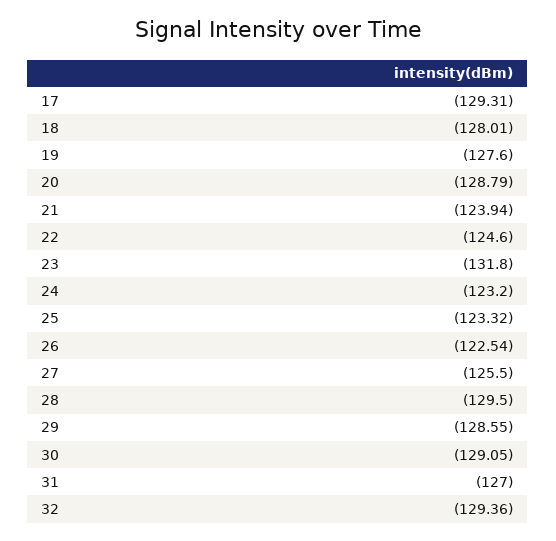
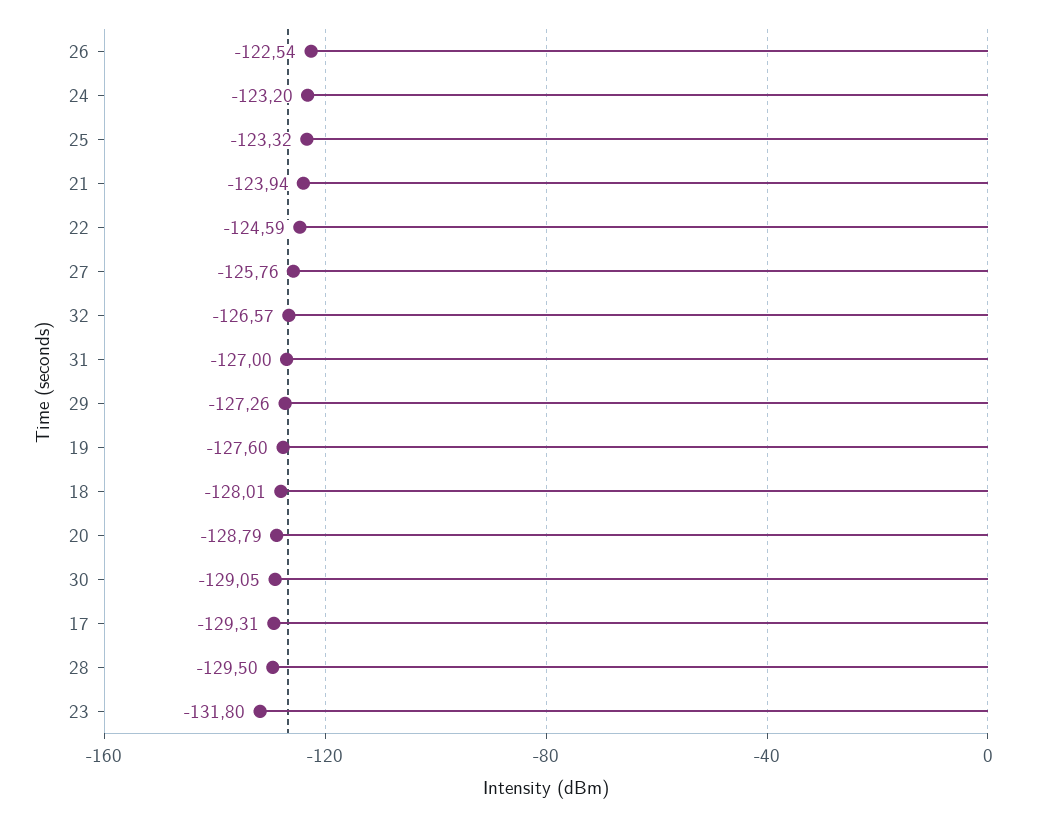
  {
    "17": -129.31,
    "18": -128.01,
    "19": -127.6,
    "20": -128.79,
    "21": -123.94,
-   "22": -124.6,
+   "22": -124.59,
    "23": -131.8,
    "24": -123.2,
    "25": -123.32,
    "26": -122.54,
-   "27": -125.5,
+   "27": -125.76,
    "28": -129.5,
-   "29": -128.55,
+   "29": -127.26,
    "30": -129.05,
    "31": -127,
-   "32": -129.36
+   "32": -126.57
  }

